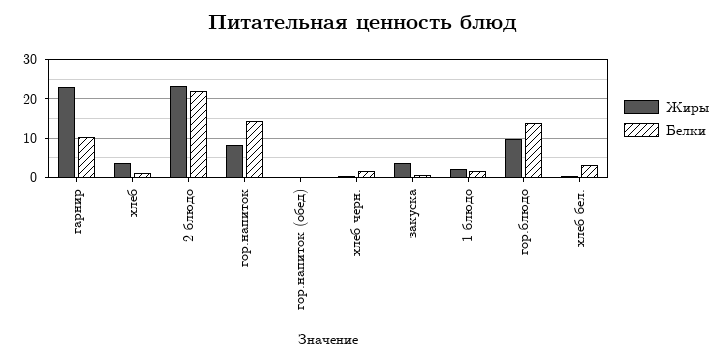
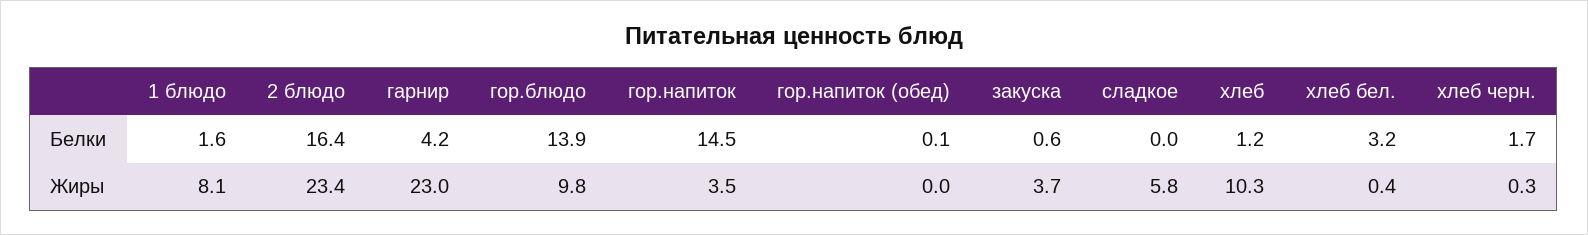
  {
    "Жиры": {
      "гарнир": 23,
-     "хлеб": 4,
+     "хлеб": 10.3,
      "2 блюдо": 23.4,
-     "гор.напиток": 8,
+     "гор.напиток": 3.5,
      "гор.напиток (обед)": 0,
      "хлеб черн.": 0.3,
      "закуска": 3.7,
-     "1 блюдо": 2,
+     "1 блюдо": 8.1,
      "гор.блюдо": 9.8,
-     "хлеб бел.": 0.4
+     "хлеб бел.": 0.4,
+     "сладкое": 5.8
    },
    "Белки": {
-     "гарнир": 10,
+     "гарнир": 4.2,
      "хлеб": 1.2,
-     "2 блюдо": 22,
+     "2 блюдо": 16.4,
      "гор.напиток": 14.5,
      "гор.напиток (обед)": 0.1,
      "хлеб черн.": 1.7,
      "закуска": 0.6,
      "1 блюдо": 1.6,
      "гор.блюдо": 13.9,
-     "хлеб бел.": 3.2
+     "хлеб бел.": 3.2,
+     "сладкое": 0
    }
  }

